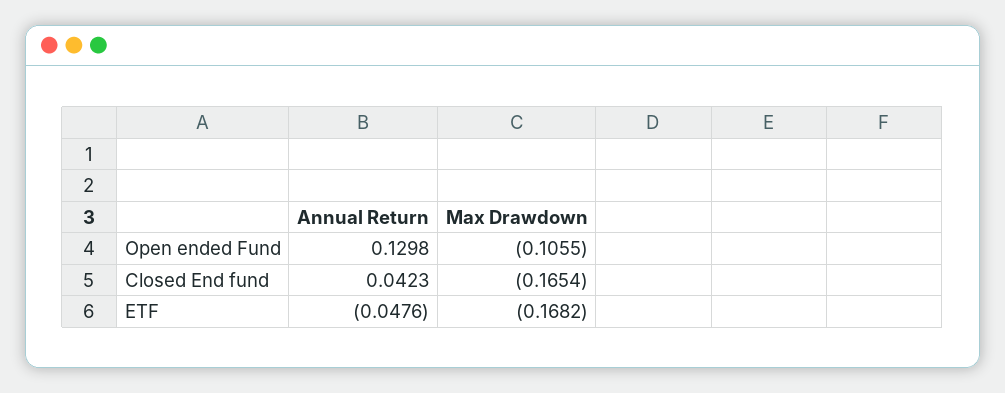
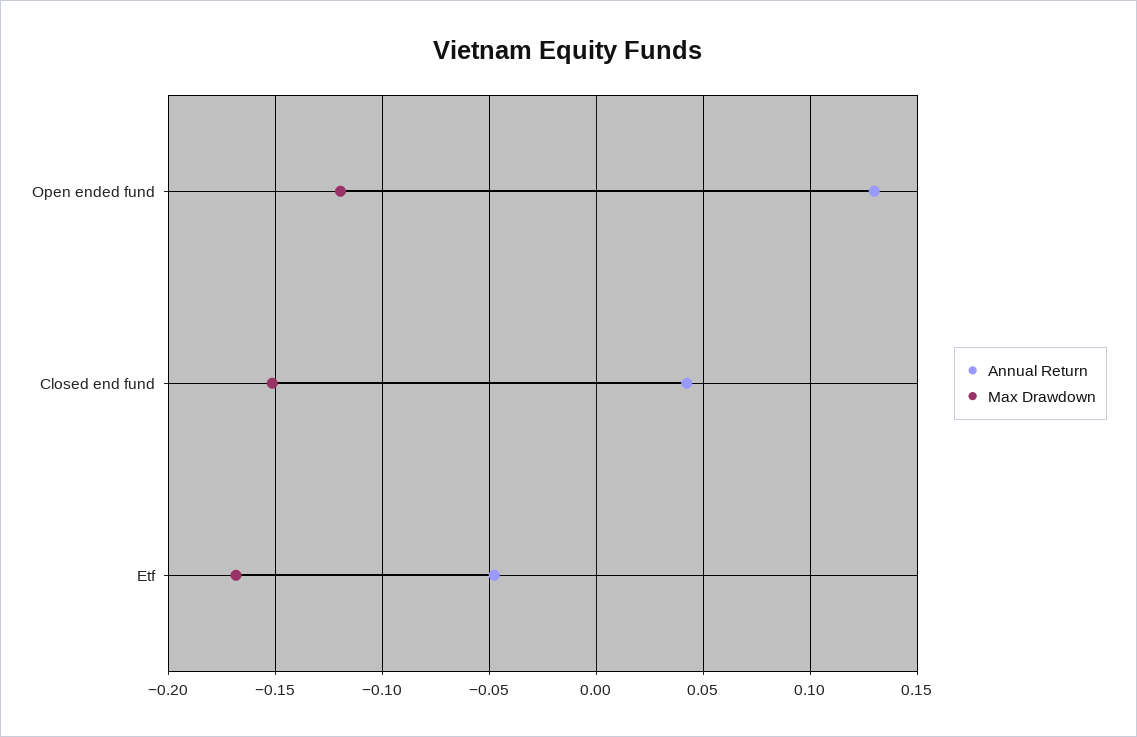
  {
    "Annual Return": {
      "Open ended Fund": 0.1298,
      "Closed End fund": 0.0423,
      "ETF": -0.0476
    },
    "Max Drawdown": {
-     "Open ended Fund": -0.1055,
+     "Open ended Fund": -0.12,
-     "Closed End fund": -0.1654,
+     "Closed End fund": -0.15,
      "ETF": -0.1682
    }
  }

